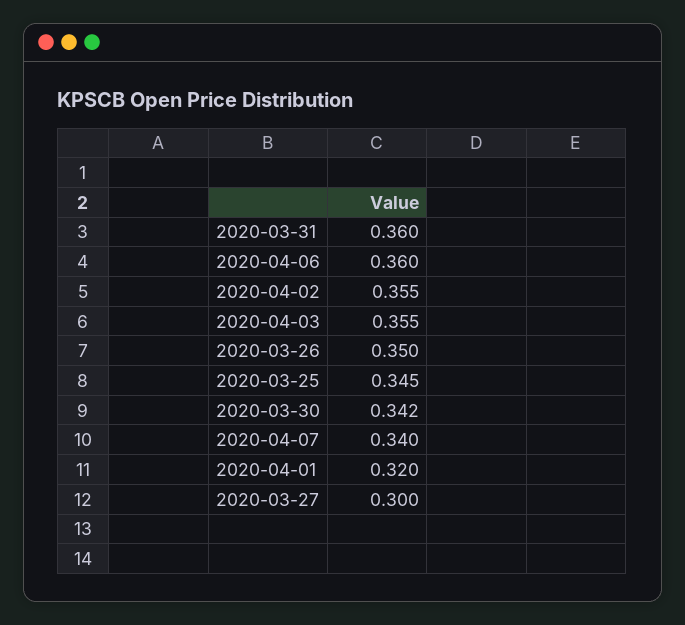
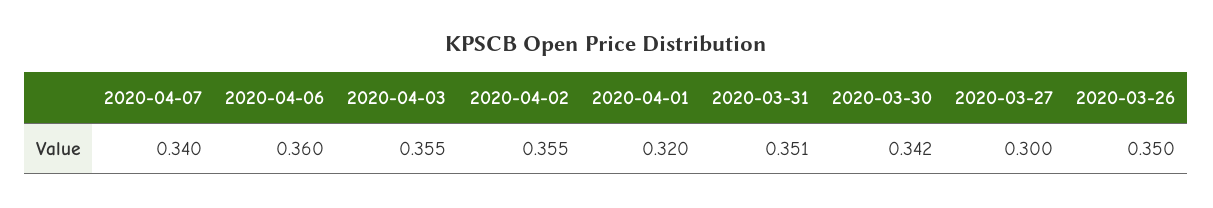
  {
-   "2020-03-31": 0.36,
+   "2020-03-31": 0.351,
    "2020-04-06": 0.36,
    "2020-04-02": 0.355,
    "2020-04-03": 0.355,
    "2020-03-26": 0.35,
-   "2020-03-25": 0.345,
    "2020-03-30": 0.342,
    "2020-04-07": 0.34,
    "2020-04-01": 0.32,
    "2020-03-27": 0.3
  }

